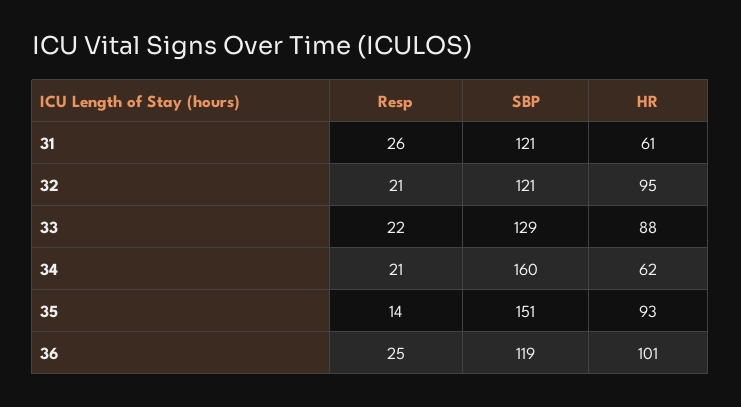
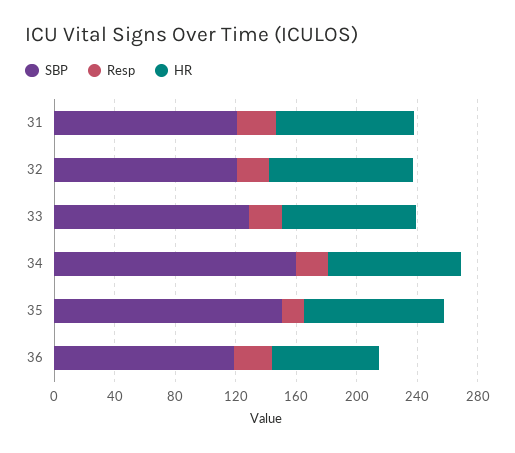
  {
    "Resp": {
      "31": 26,
      "32": 21,
      "33": 22,
      "34": 21,
      "35": 14,
      "36": 25
    },
    "SBP": {
      "31": 121,
      "32": 121,
      "33": 129,
      "34": 160,
      "35": 151,
      "36": 119
    },
    "HR": {
-     "31": 61,
+     "31": 90,
      "32": 95,
      "33": 88,
-     "34": 62,
+     "34": 90,
      "35": 93,
-     "36": 101
+     "36": 70
    }
  }

